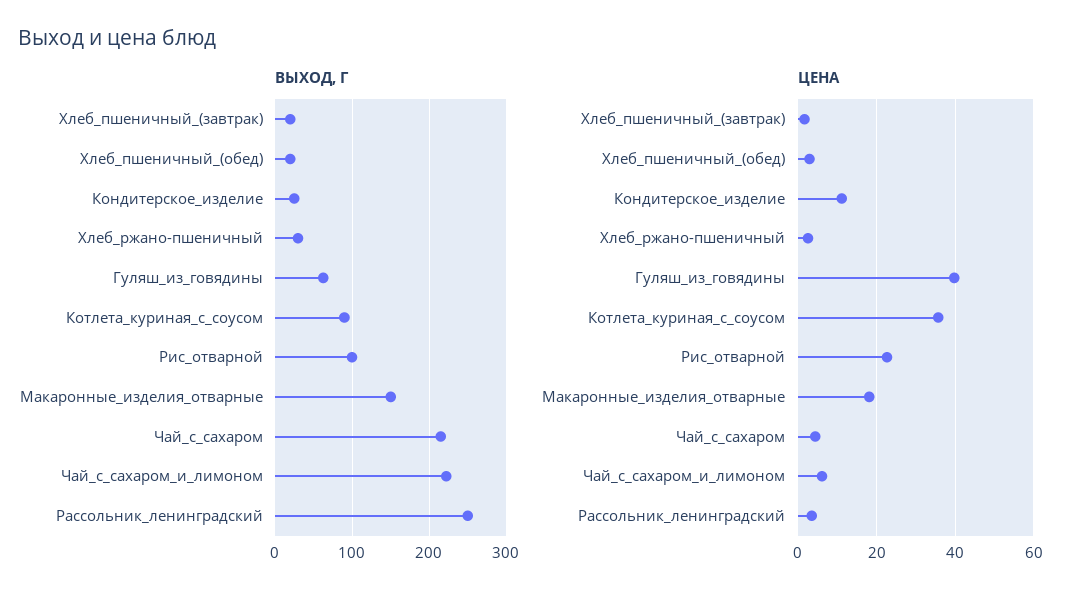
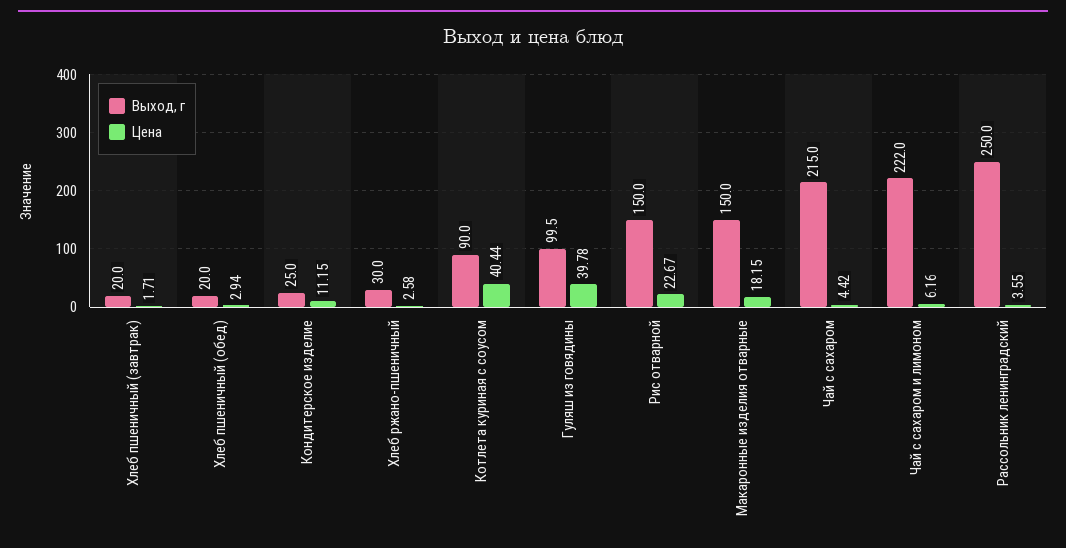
  {
    "ВЫХОД, Г": {
      "Хлеб_пшеничный_(завтрак)": 20,
      "Хлеб_пшеничный_(обед)": 20,
      "Кондитерское_изделие": 25,
      "Хлеб_ржано-пшеничный": 30,
-     "Гуляш_из_говядины": 60,
+     "Гуляш_из_говядины": 99.5,
      "Котлета_куриная_с_соусом": 90,
-     "Рис_отварной": 100,
+     "Рис_отварной": 150,
      "Макаронные_изделия_отварные": 150,
      "Чай_с_сахаром": 215,
      "Чай_с_сахаром_и_лимоном": 222,
      "Рассольник_ленинградский": 250
    },
    "ЦЕНА": {
      "Хлеб_пшеничный_(завтрак)": 1.71,
      "Хлеб_пшеничный_(обед)": 2.94,
      "Кондитерское_изделие": 11.15,
      "Хлеб_ржано-пшеничный": 2.58,
      "Гуляш_из_говядины": 39.78,
-     "Котлета_куриная_с_соусом": 36,
+     "Котлета_куриная_с_соусом": 40.44,
      "Рис_отварной": 22.67,
      "Макаронные_изделия_отварные": 18.15,
      "Чай_с_сахаром": 4.42,
      "Чай_с_сахаром_и_лимоном": 6.16,
      "Рассольник_ленинградский": 3.55
    }
  }

